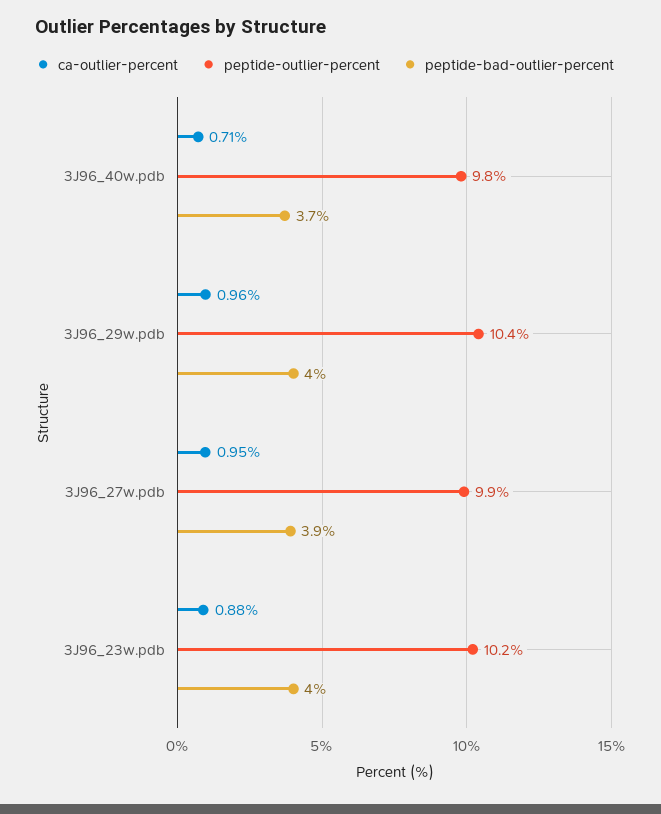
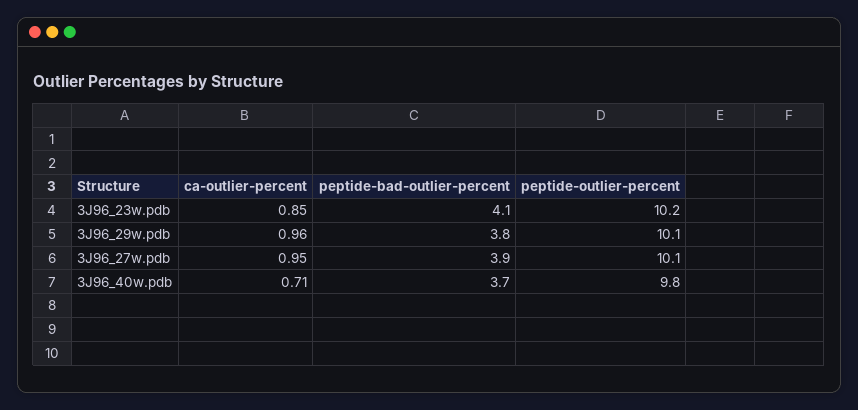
  {
    "ca-outlier-percent": {
      "3J96_40w.pdb": 0.71,
      "3J96_29w.pdb": 0.96,
      "3J96_27w.pdb": 0.95,
-     "3J96_23w.pdb": 0.88
+     "3J96_23w.pdb": 0.85
    },
    "peptide-outlier-percent": {
      "3J96_40w.pdb": 9.8,
-     "3J96_29w.pdb": 10.4,
+     "3J96_29w.pdb": 10.1,
-     "3J96_27w.pdb": 9.9,
+     "3J96_27w.pdb": 10.1,
      "3J96_23w.pdb": 10.2
    },
    "peptide-bad-outlier-percent": {
      "3J96_40w.pdb": 3.7,
-     "3J96_29w.pdb": 4,
+     "3J96_29w.pdb": 3.8,
      "3J96_27w.pdb": 3.9,
-     "3J96_23w.pdb": 4
+     "3J96_23w.pdb": 4.1
    }
  }

